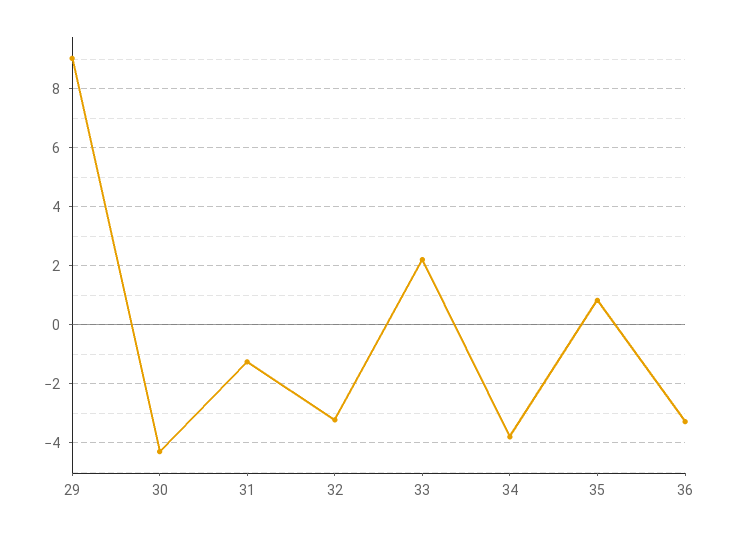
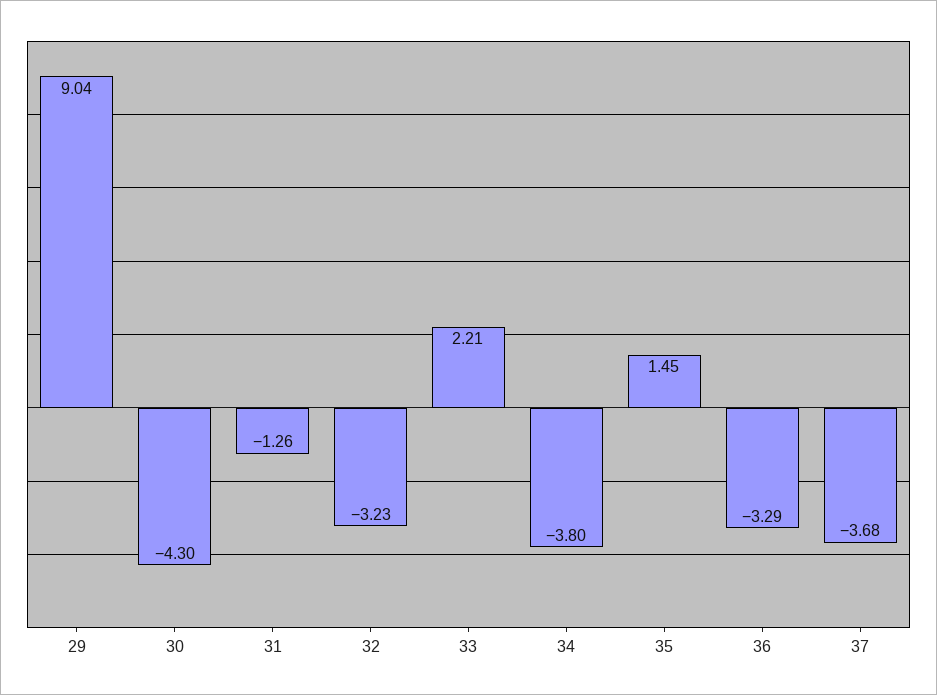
  {
    "29": 9.04,
    "30": -4.3,
    "31": -1.26,
    "32": -3.23,
    "33": 2.21,
    "34": -3.8,
-   "35": 0.75,
+   "35": 1.45,
-   "36": -3.29
+   "36": -3.29,
+   "37": -3.68
  }

